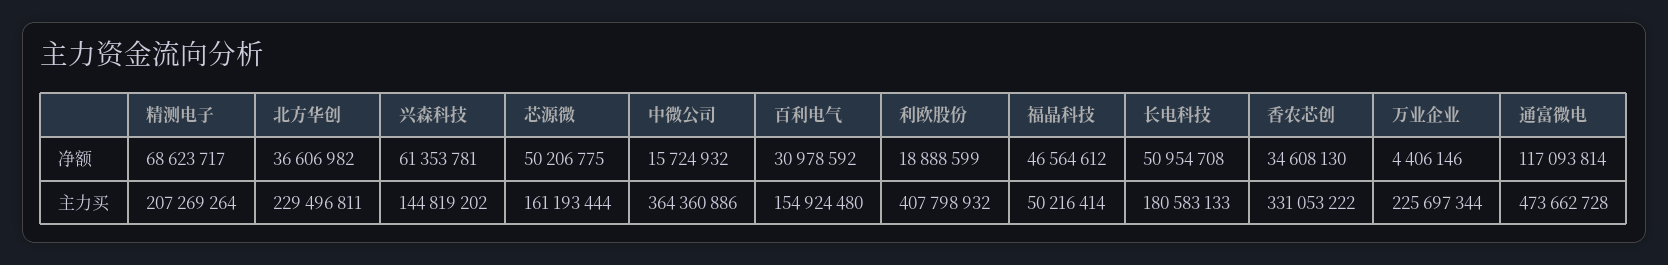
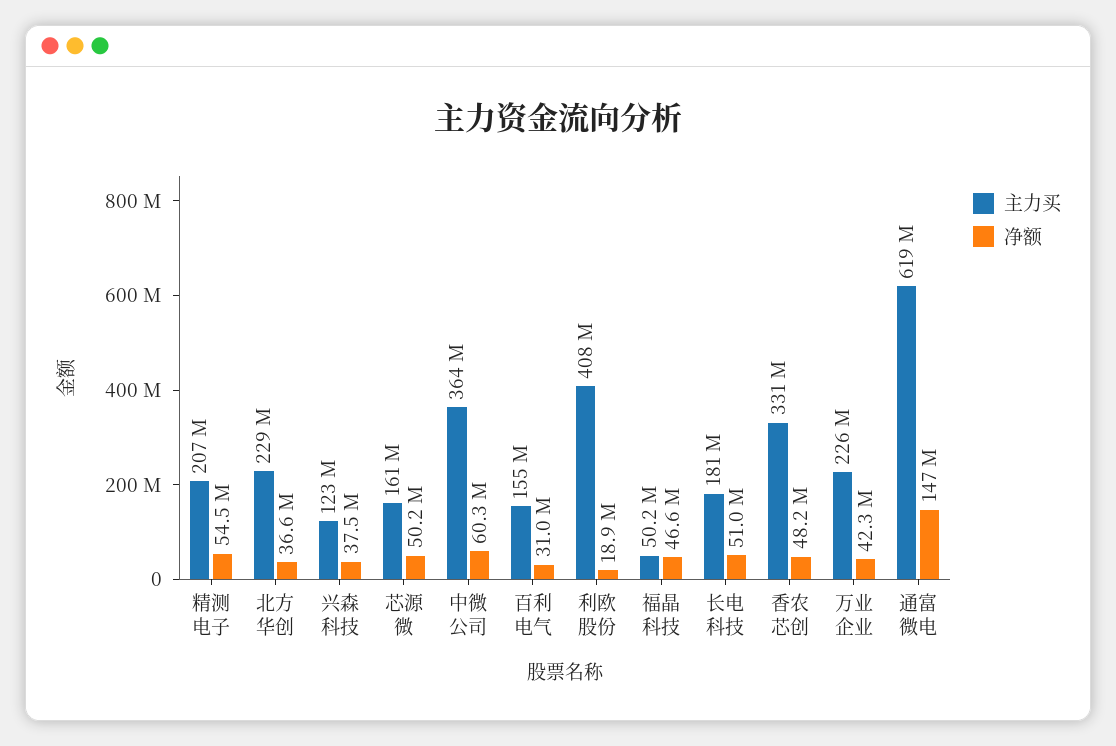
  {
    "净额": {
-     "精测电子": 68623717,
+     "精测电子": 54500000,
      "北方华创": 36606982,
-     "兴森科技": 61353781,
+     "兴森科技": 37500000,
      "芯源微": 50206775,
-     "中微公司": 15724932,
+     "中微公司": 60300000,
      "百利电气": 30978592,
      "利欧股份": 18888599,
      "福晶科技": 46564612,
      "长电科技": 50954708,
-     "香农芯创": 34608130,
+     "香农芯创": 48200000,
-     "万业企业": 4406146,
+     "万业企业": 42300000,
-     "通富微电": 117093814
+     "通富微电": 147000000
    },
    "主力买": {
      "精测电子": 207269264,
      "北方华创": 229496811,
-     "兴森科技": 144819202,
+     "兴森科技": 123000000,
      "芯源微": 161193444,
      "中微公司": 364360886,
      "百利电气": 154924480,
      "利欧股份": 407798932,
      "福晶科技": 50216414,
      "长电科技": 180583133,
      "香农芯创": 331053222,
      "万业企业": 225697344,
-     "通富微电": 473662728
+     "通富微电": 619000000
    }
  }

